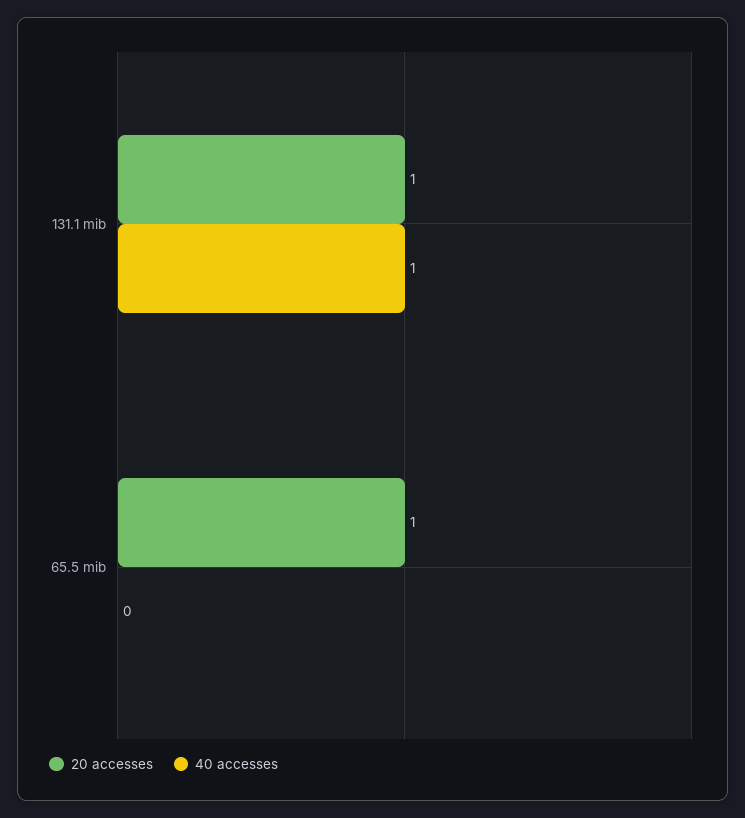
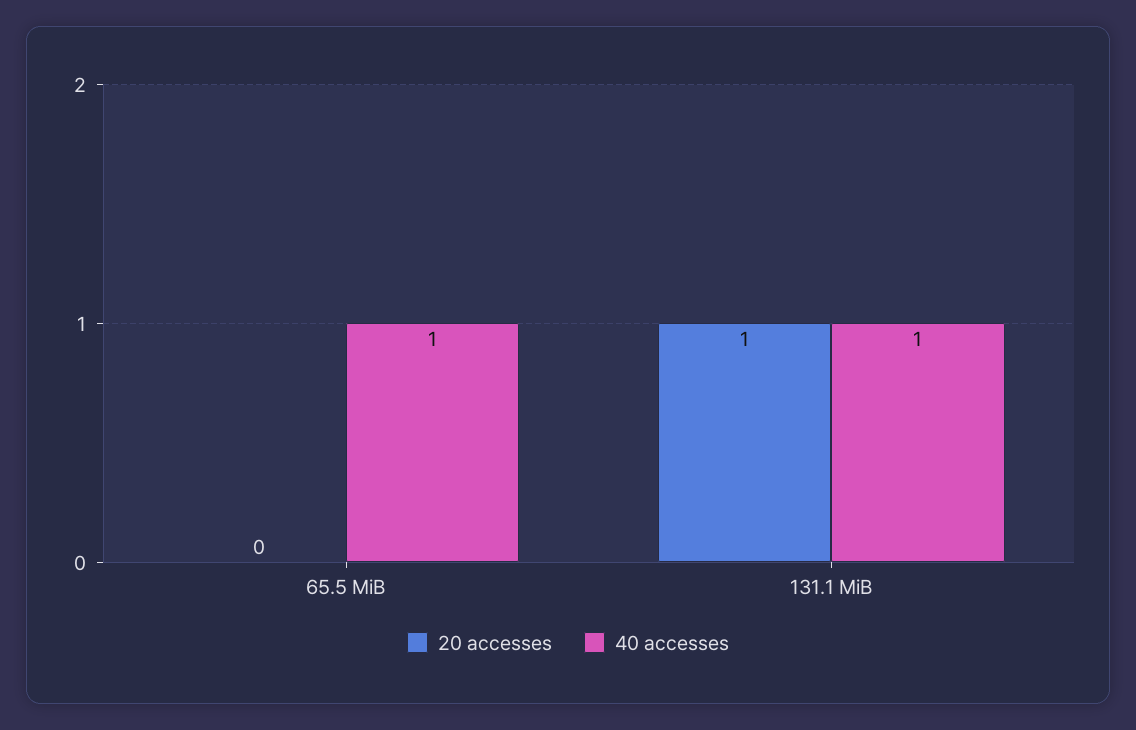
  {
    "20 accesses": {
      "131.1 mib": 1,
-     "65.5 mib": 1
+     "65.5 mib": 0
    },
    "40 accesses": {
      "131.1 mib": 1,
-     "65.5 mib": 0
+     "65.5 mib": 1
    }
  }

